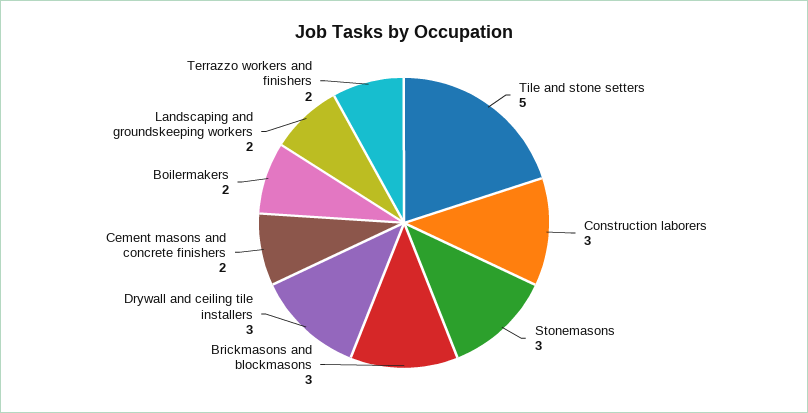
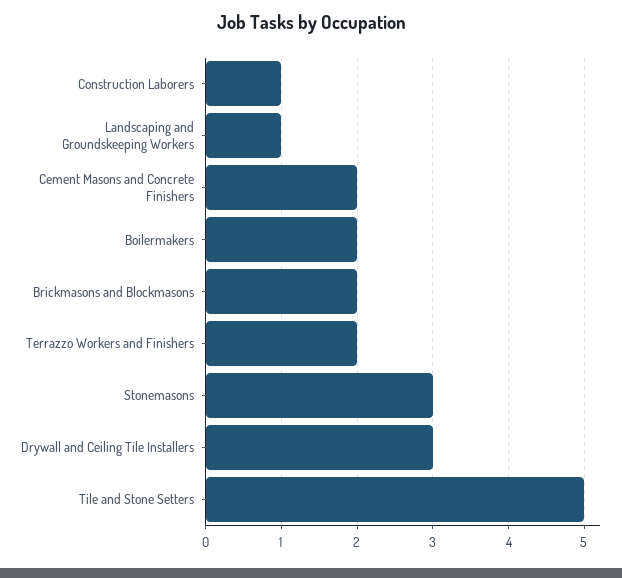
  {
    "Tile and stone setters": 5,
-   "Construction laborers": 3,
+   "Construction laborers": 1,
    "Stonemasons": 3,
-   "Brickmasons and blockmasons": 3,
+   "Brickmasons and blockmasons": 2,
    "Drywall and ceiling tile installers": 3,
    "Cement masons and concrete finishers": 2,
    "Boilermakers": 2,
-   "Landscaping and groundskeeping workers": 2,
+   "Landscaping and groundskeeping workers": 1,
    "Terrazzo workers and finishers": 2
  }

